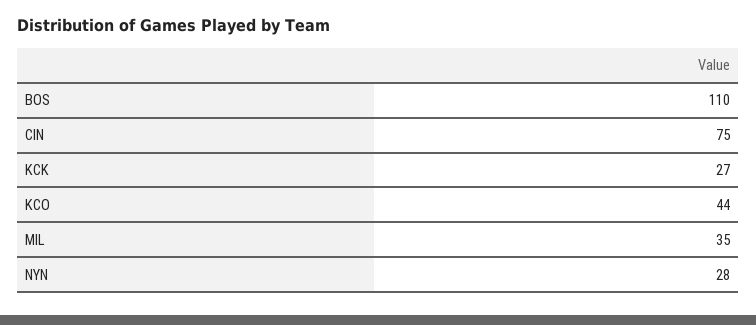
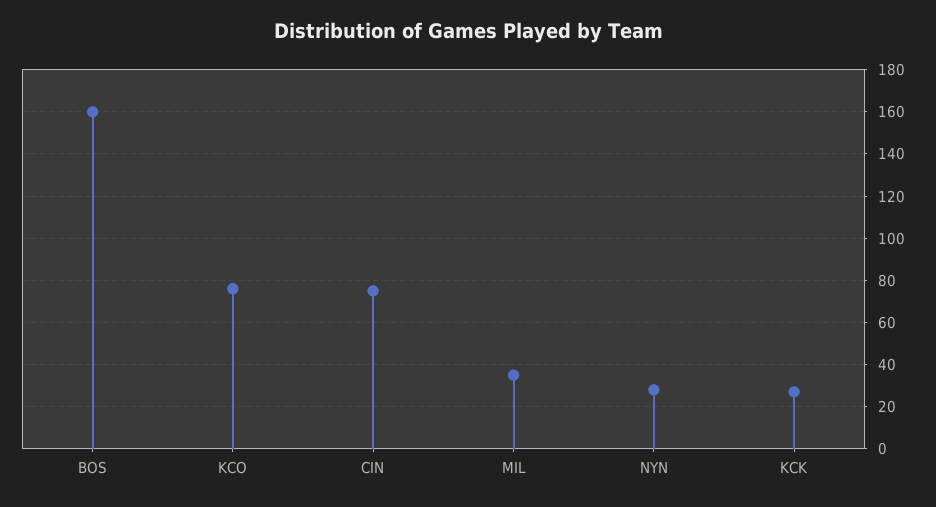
  {
-   "BOS": 110,
+   "BOS": 160,
    "CIN": 75,
    "KCK": 27,
-   "KCO": 44,
+   "KCO": 75,
    "MIL": 35,
    "NYN": 28
  }

